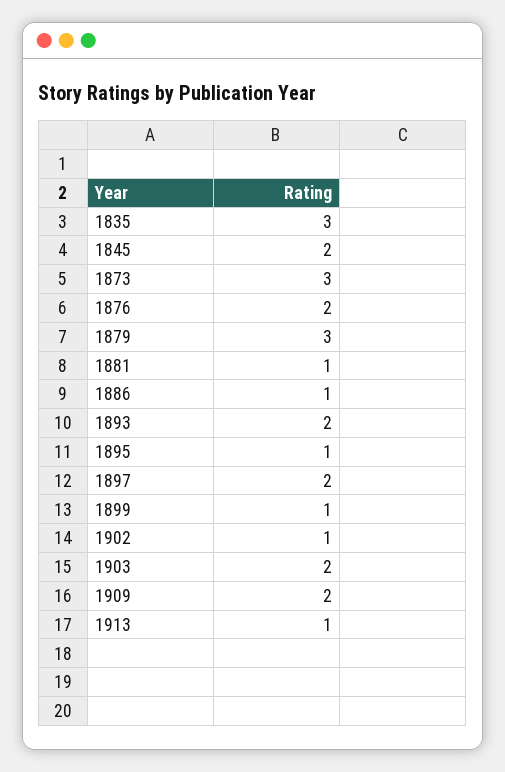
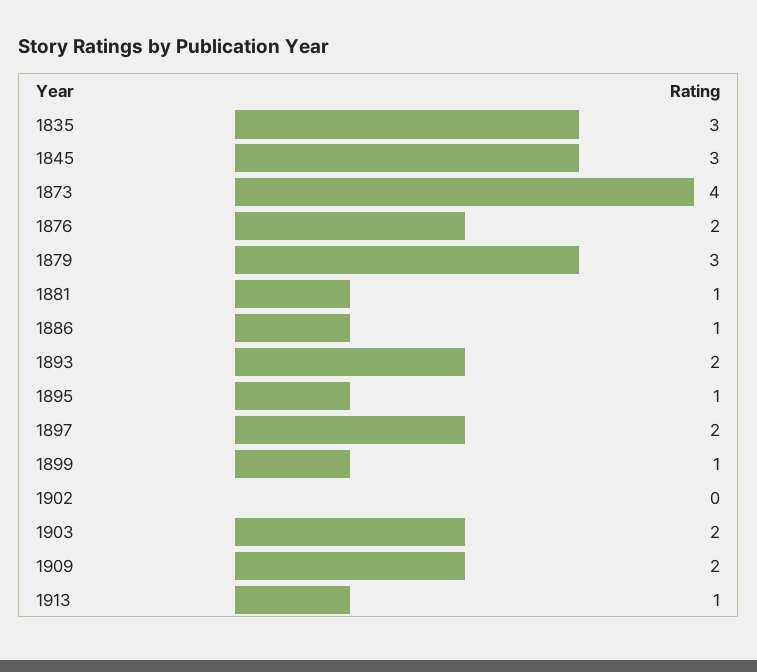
  {
    "1835": 3,
-   "1845": 2,
+   "1845": 3,
-   "1873": 3,
+   "1873": 4,
    "1876": 2,
    "1879": 3,
    "1881": 1,
    "1886": 1,
    "1893": 2,
    "1895": 1,
    "1897": 2,
    "1899": 1,
-   "1902": 1,
+   "1902": 0,
    "1903": 2,
    "1909": 2,
    "1913": 1
  }

